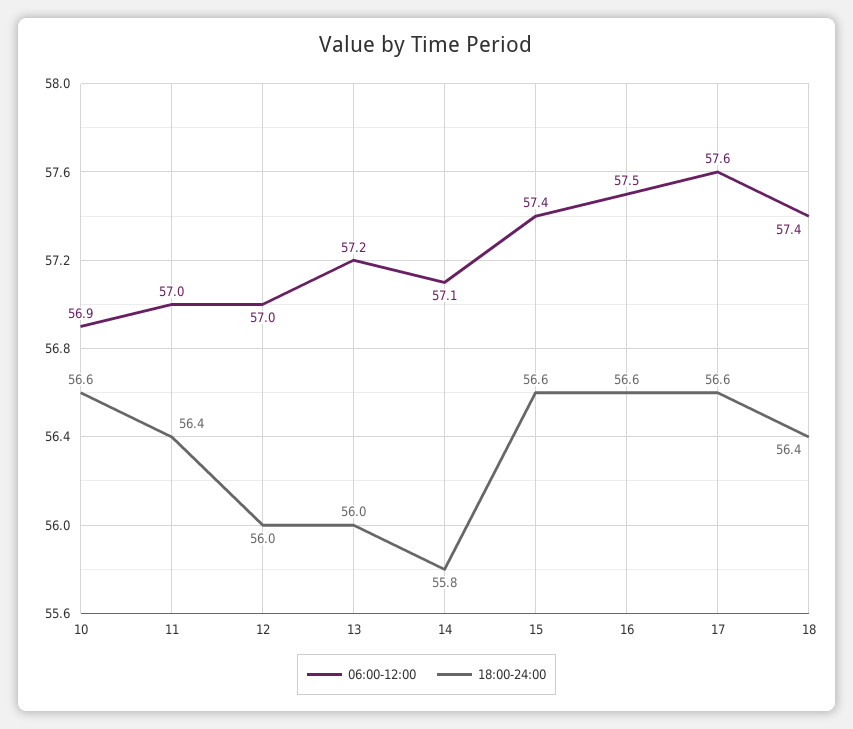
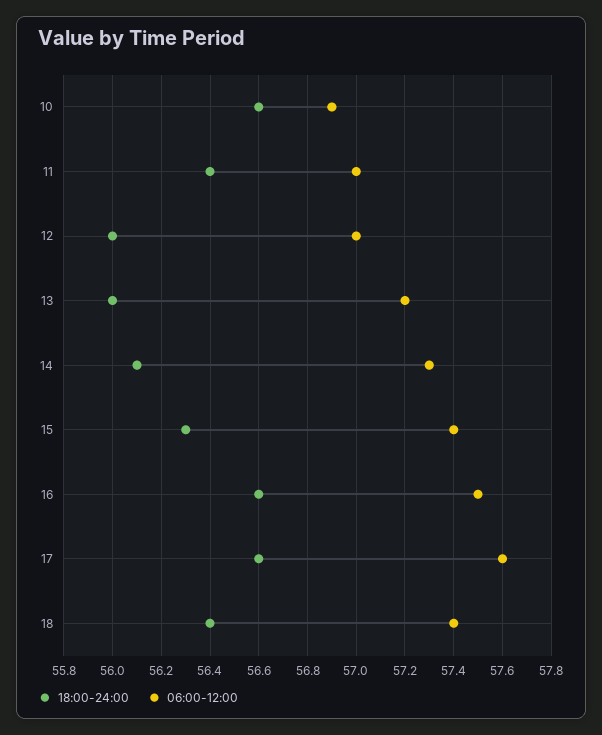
  {
    "06:00-12:00": {
      "10": 56.9,
      "11": 57,
      "12": 57,
      "13": 57.2,
-     "14": 57.1,
+     "14": 57.3,
      "15": 57.4,
      "16": 57.5,
      "17": 57.6,
      "18": 57.4
    },
    "18:00-24:00": {
      "10": 56.6,
      "11": 56.4,
      "12": 56,
      "13": 56,
-     "14": 55.8,
+     "14": 56.1,
-     "15": 56.6,
+     "15": 56.3,
      "16": 56.6,
      "17": 56.6,
      "18": 56.4
    }
  }

